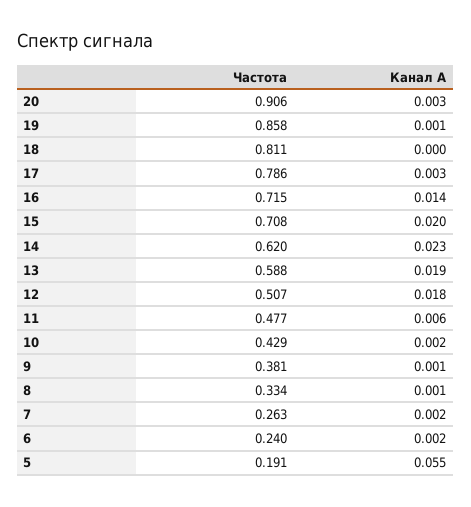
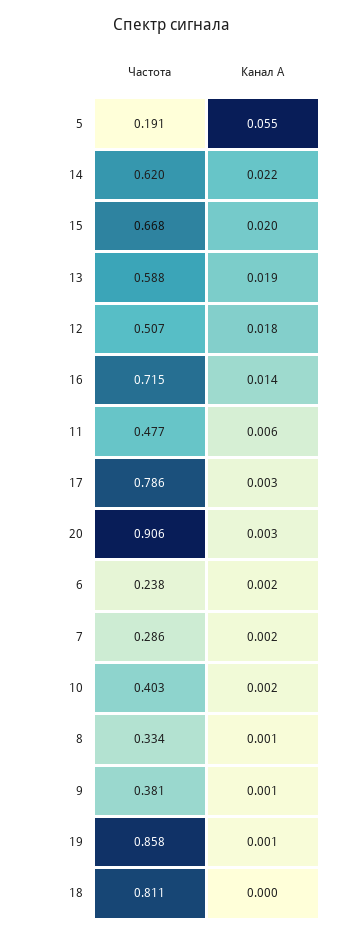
  {
    "Частота": {
      "20": 0.906,
      "19": 0.858,
      "18": 0.811,
      "17": 0.786,
      "16": 0.715,
-     "15": 0.708,
+     "15": 0.668,
      "14": 0.62,
      "13": 0.588,
      "12": 0.507,
      "11": 0.477,
-     "10": 0.429,
+     "10": 0.403,
      "9": 0.381,
      "8": 0.334,
-     "7": 0.263,
+     "7": 0.286,
-     "6": 0.24,
+     "6": 0.238,
      "5": 0.191
    },
    "Канал A": {
      "20": 0.003,
      "19": 0.001,
      "18": 0,
      "17": 0.003,
      "16": 0.014,
      "15": 0.02,
-     "14": 0.023,
+     "14": 0.022,
      "13": 0.019,
      "12": 0.018,
      "11": 0.006,
      "10": 0.002,
      "9": 0.001,
      "8": 0.001,
      "7": 0.002,
      "6": 0.002,
      "5": 0.055
    }
  }

